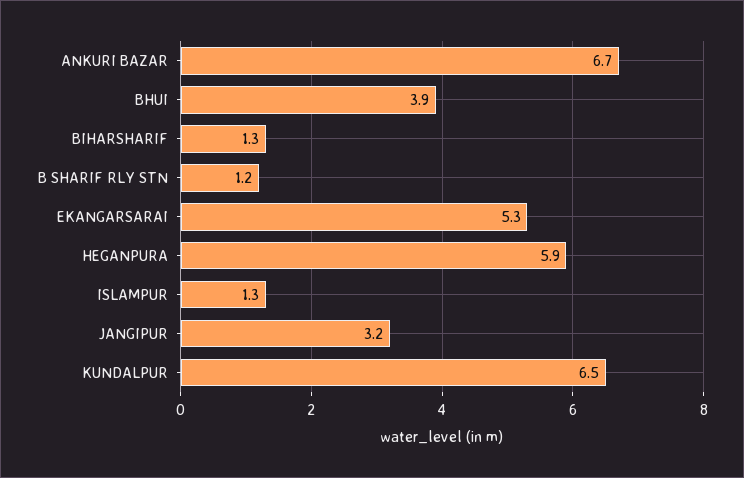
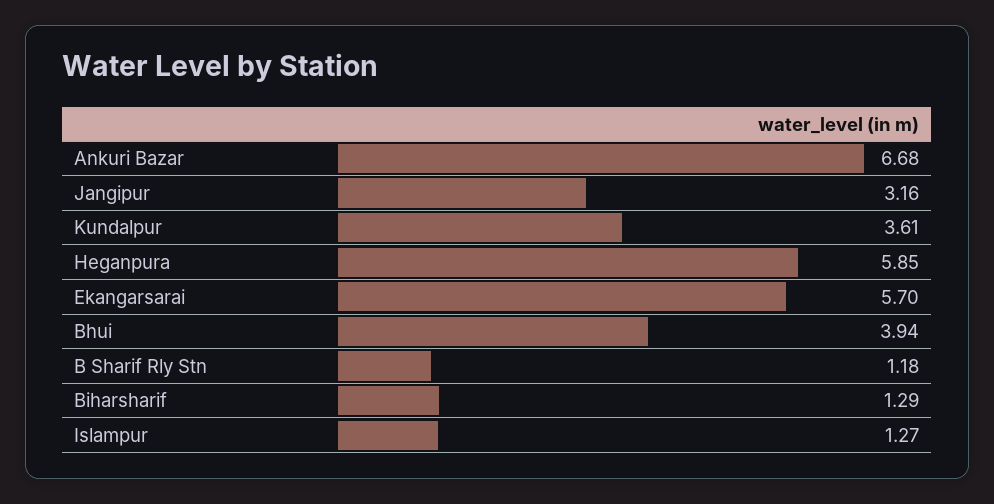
  {
    "ANKURI BAZAR": 6.68,
    "BHUI": 3.94,
    "BIHARSHARIF": 1.29,
    "B SHARIF RLY STN": 1.18,
-   "EKANGARSARAI": 5.3,
+   "EKANGARSARAI": 5.7,
    "HEGANPURA": 5.85,
    "ISLAMPUR": 1.27,
    "JANGIPUR": 3.16,
-   "KUNDALPUR": 6.5
+   "KUNDALPUR": 3.61
  }

